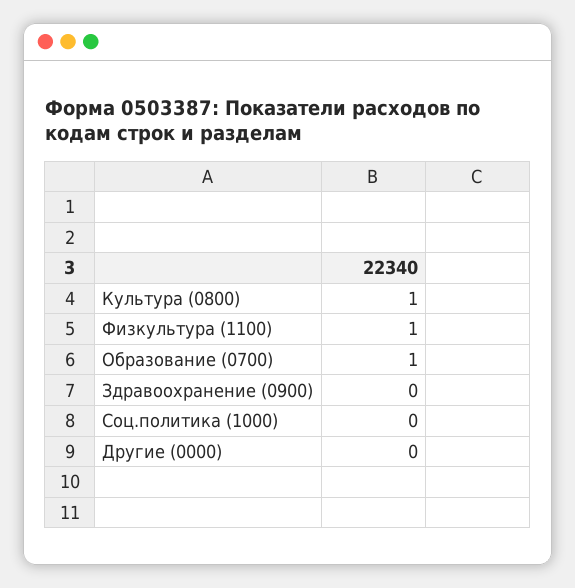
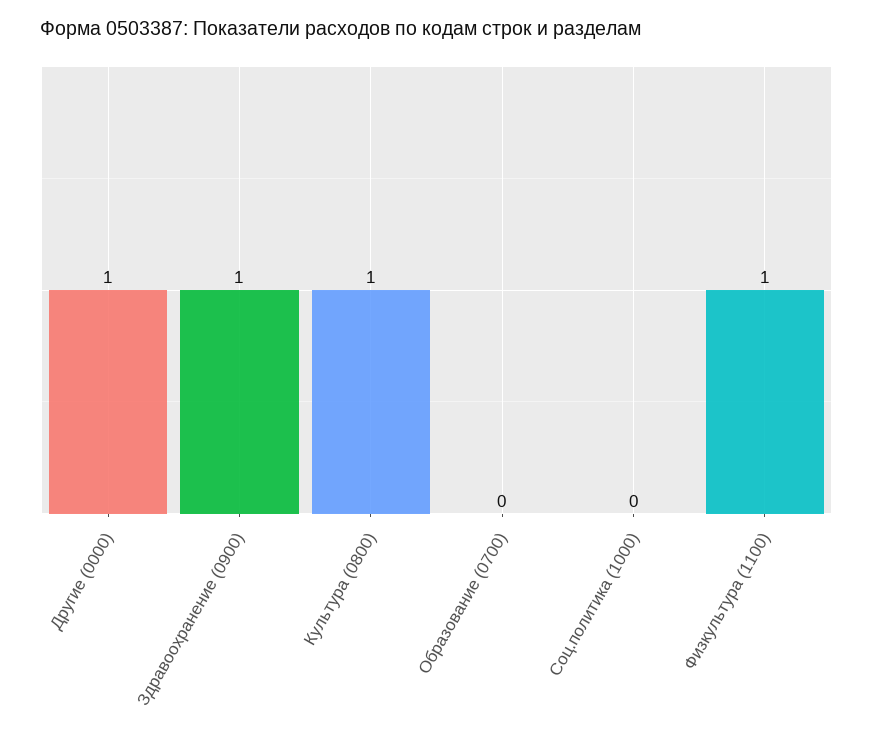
  {
    "Культура (0800)": 1,
    "Физкультура (1100)": 1,
-   "Образование (0700)": 1,
+   "Образование (0700)": 0,
-   "Здравоохранение (0900)": 0,
+   "Здравоохранение (0900)": 1,
    "Соц.политика (1000)": 0,
-   "Другие (0000)": 0
+   "Другие (0000)": 1
  }

